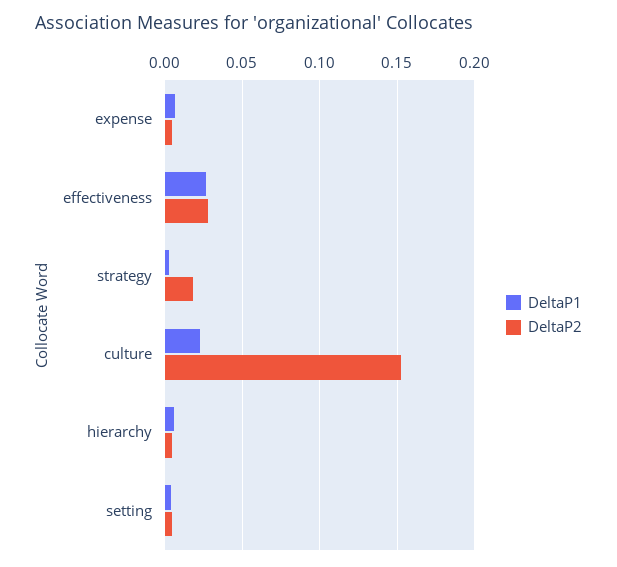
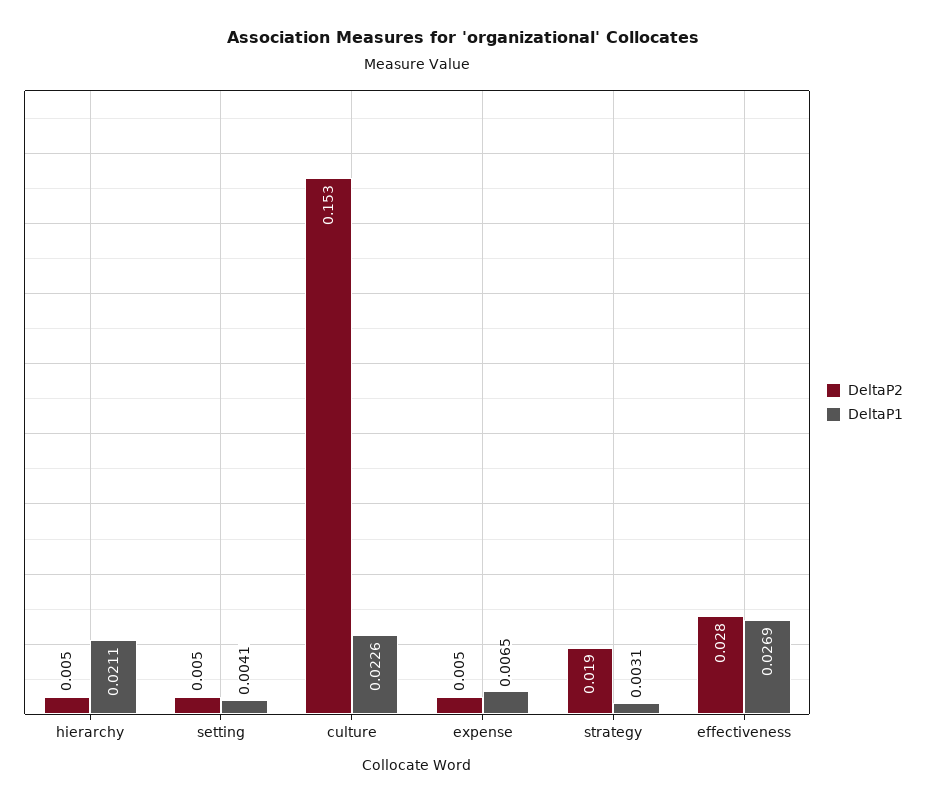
  {
    "DeltaP1": {
      "expense": 0.0065,
      "effectiveness": 0.0269,
      "strategy": 0.0031,
      "culture": 0.0226,
-     "hierarchy": 0.005,
+     "hierarchy": 0.0211,
      "setting": 0.0041
    },
    "DeltaP2": {
      "expense": 0.005,
      "effectiveness": 0.028,
      "strategy": 0.019,
      "culture": 0.153,
      "hierarchy": 0.005,
      "setting": 0.005
    }
  }

